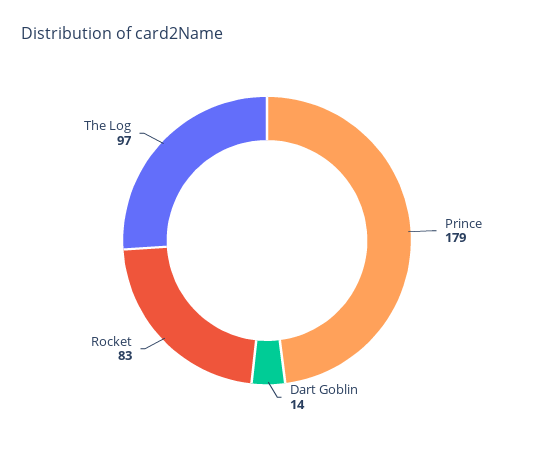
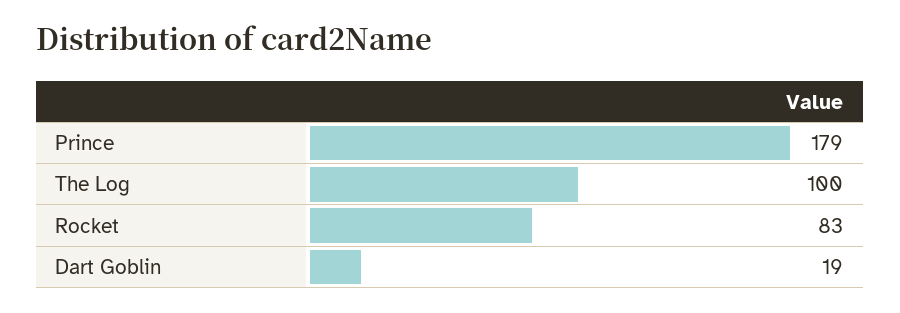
  {
    "Prince": 179,
-   "Dart Goblin": 14,
+   "Dart Goblin": 19,
    "Rocket": 83,
-   "The Log": 97
+   "The Log": 100
  }

